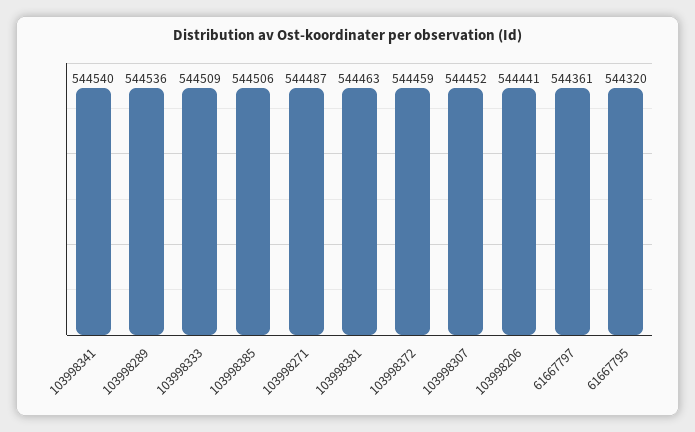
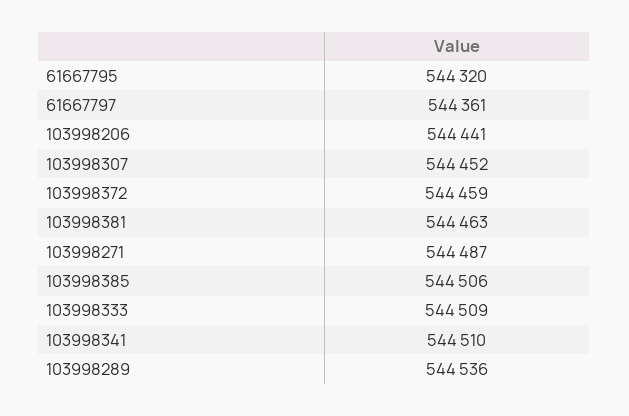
  {
-   "103998341": 544540,
+   "103998341": 544510,
    "103998289": 544536,
    "103998333": 544509,
    "103998385": 544506,
    "103998271": 544487,
    "103998381": 544463,
    "103998372": 544459,
    "103998307": 544452,
    "103998206": 544441,
    "61667797": 544361,
    "61667795": 544320
  }

